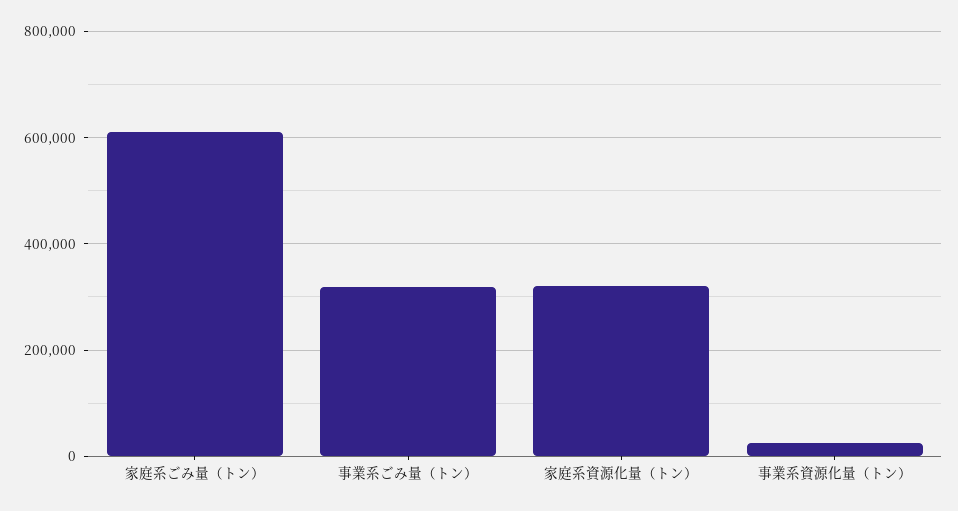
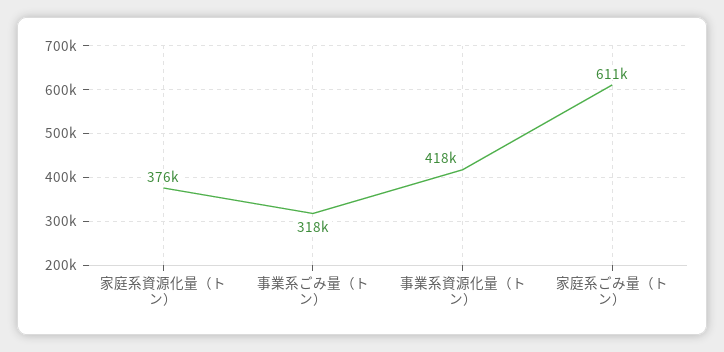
  {
    "家庭系ごみ量（トン）": 611000,
    "事業系ごみ量（トン）": 318000,
-   "家庭系資源化量（トン）": 320000,
+   "家庭系資源化量（トン）": 376000,
-   "事業系資源化量（トン）": 20000
+   "事業系資源化量（トン）": 418000
  }

